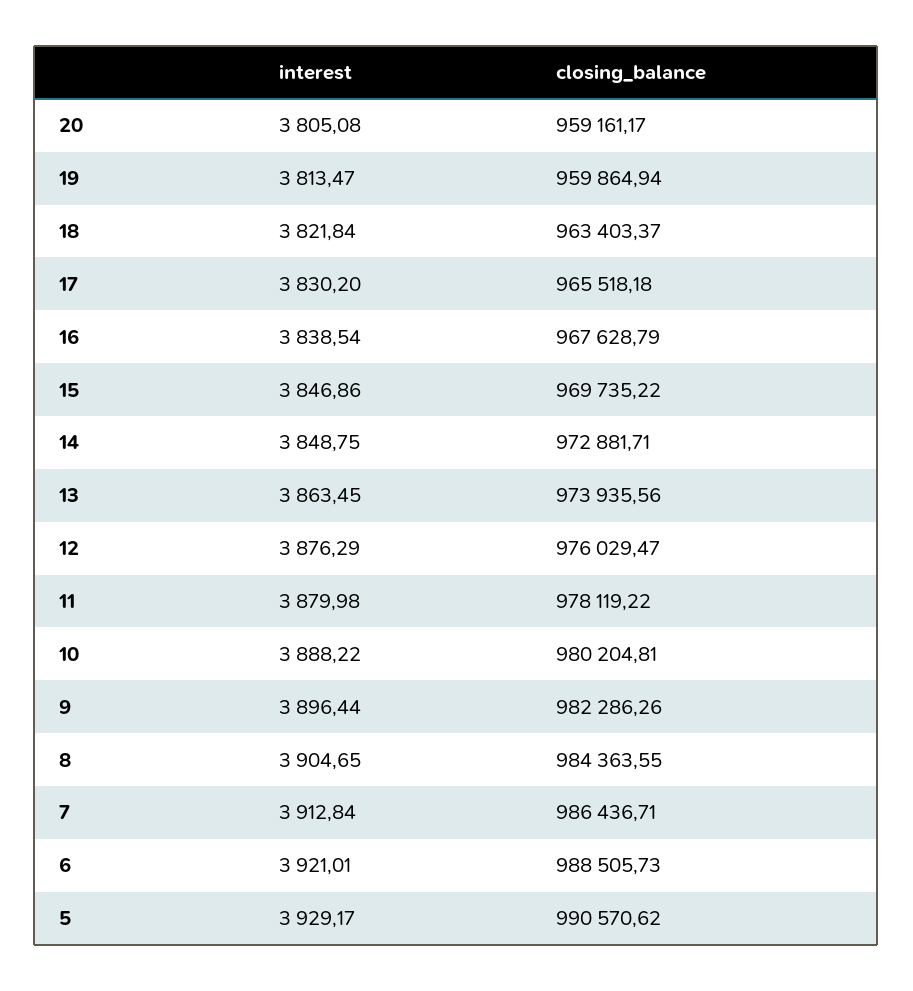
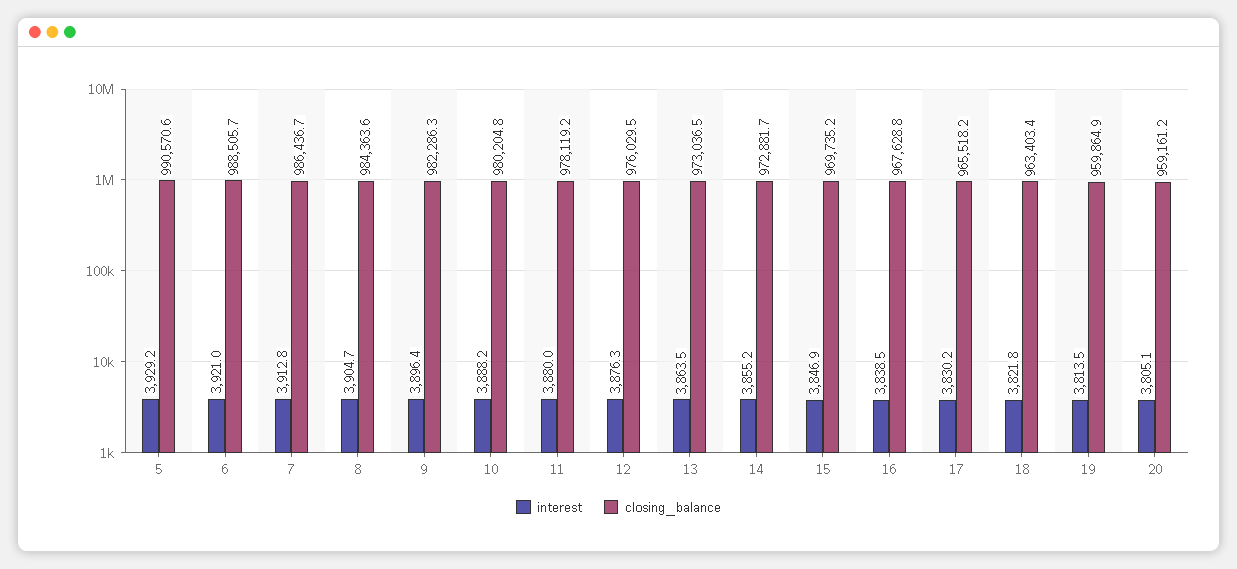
  {
    "interest": {
      "20": 3805.08,
      "19": 3813.47,
      "18": 3821.84,
      "17": 3830.2,
      "16": 3838.54,
      "15": 3846.86,
-     "14": 3848.75,
+     "14": 3855.2,
      "13": 3863.45,
      "12": 3876.29,
      "11": 3879.98,
      "10": 3888.22,
      "9": 3896.44,
      "8": 3904.65,
      "7": 3912.84,
      "6": 3921.01,
      "5": 3929.17
    },
    "closing_balance": {
      "20": 959161.17,
      "19": 959864.94,
      "18": 963403.37,
      "17": 965518.18,
      "16": 967628.79,
      "15": 969735.22,
      "14": 972881.71,
-     "13": 973935.56,
+     "13": 973036.5,
      "12": 976029.47,
      "11": 978119.22,
      "10": 980204.81,
      "9": 982286.26,
      "8": 984363.55,
      "7": 986436.71,
      "6": 988505.73,
      "5": 990570.62
    }
  }

